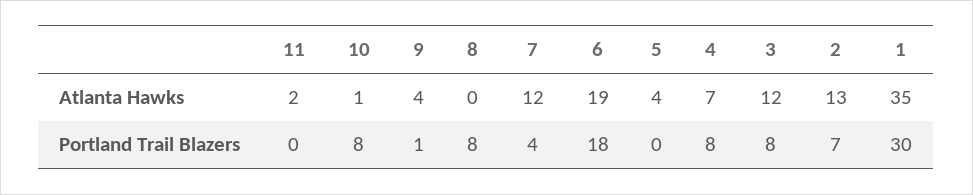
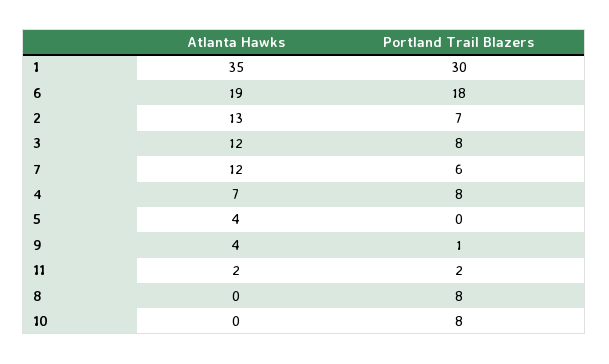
  {
    "11": {
      "Atlanta Hawks": 2,
-     "Portland Trail Blazers": 0
+     "Portland Trail Blazers": 2
    },
    "10": {
-     "Atlanta Hawks": 1,
+     "Atlanta Hawks": 0,
      "Portland Trail Blazers": 8
    },
    "9": {
      "Atlanta Hawks": 4,
      "Portland Trail Blazers": 1
    },
    "8": {
      "Atlanta Hawks": 0,
      "Portland Trail Blazers": 8
    },
    "7": {
      "Atlanta Hawks": 12,
-     "Portland Trail Blazers": 4
+     "Portland Trail Blazers": 6
    },
    "6": {
      "Atlanta Hawks": 19,
      "Portland Trail Blazers": 18
    },
    "5": {
      "Atlanta Hawks": 4,
      "Portland Trail Blazers": 0
    },
    "4": {
      "Atlanta Hawks": 7,
      "Portland Trail Blazers": 8
    },
    "3": {
      "Atlanta Hawks": 12,
      "Portland Trail Blazers": 8
    },
    "2": {
      "Atlanta Hawks": 13,
      "Portland Trail Blazers": 7
    },
    "1": {
      "Atlanta Hawks": 35,
      "Portland Trail Blazers": 30
    }
  }

